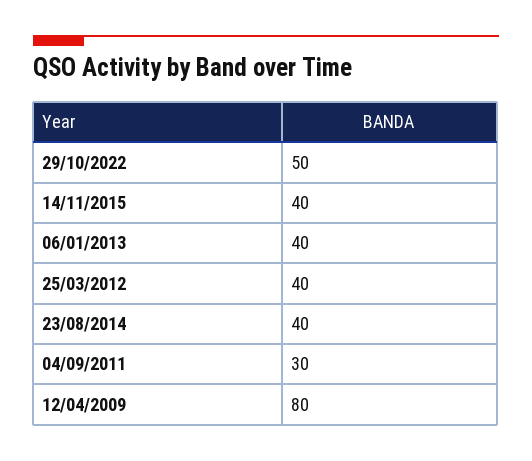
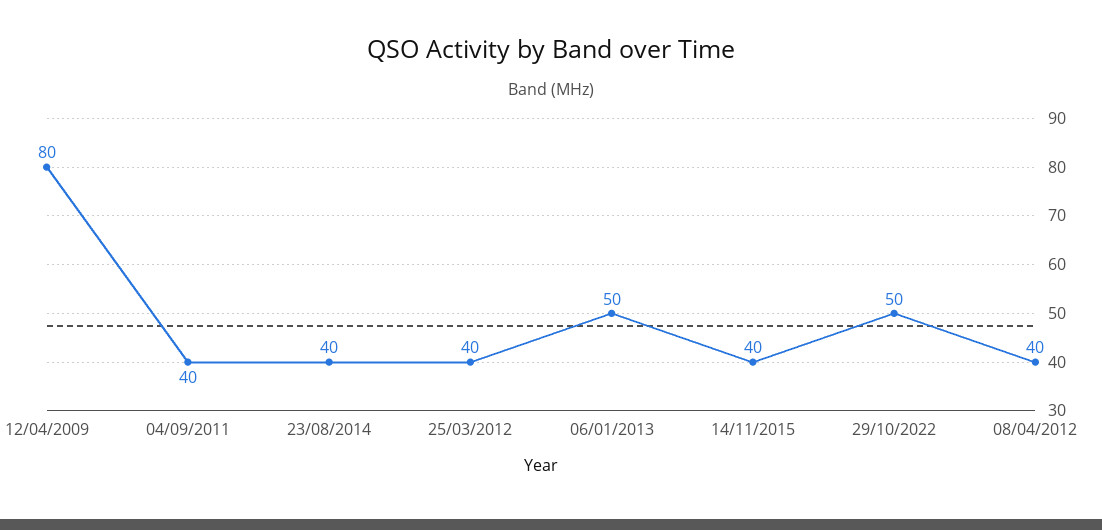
  {
    "29/10/2022": 50,
    "14/11/2015": 40,
-   "06/01/2013": 40,
+   "06/01/2013": 50,
    "25/03/2012": 40,
    "23/08/2014": 40,
-   "04/09/2011": 30,
+   "04/09/2011": 40,
-   "12/04/2009": 80
+   "12/04/2009": 80,
+   "08/04/2012": 40
  }

